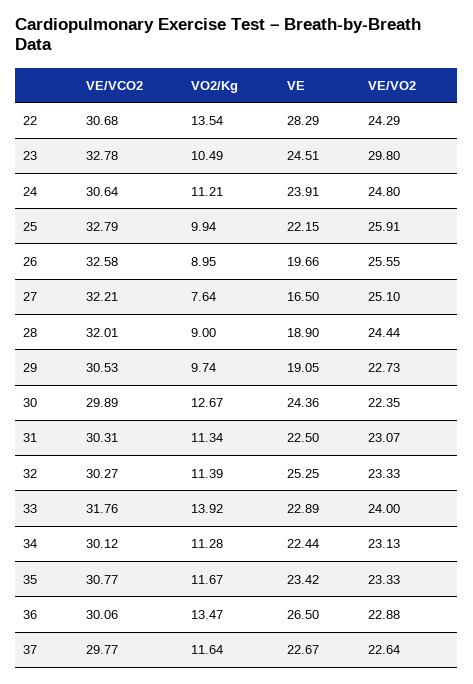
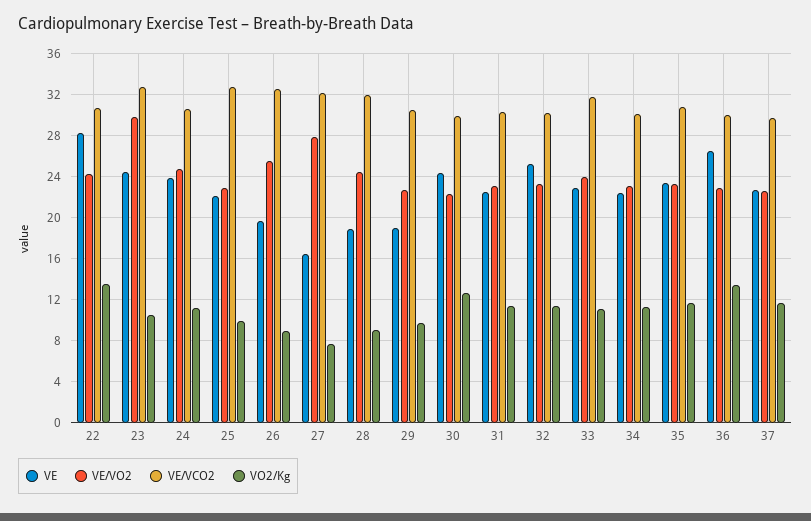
  {
    "VE/VCO2": {
      "22": 30.68,
      "23": 32.78,
      "24": 30.64,
      "25": 32.79,
      "26": 32.58,
      "27": 32.21,
      "28": 32.01,
      "29": 30.53,
      "30": 29.89,
      "31": 30.31,
      "32": 30.27,
      "33": 31.76,
      "34": 30.12,
      "35": 30.77,
      "36": 30.06,
      "37": 29.77
    },
    "VO2/Kg": {
      "22": 13.54,
      "23": 10.49,
      "24": 11.21,
      "25": 9.94,
      "26": 8.95,
      "27": 7.64,
      "28": 9,
      "29": 9.74,
      "30": 12.67,
      "31": 11.34,
      "32": 11.39,
-     "33": 13.92,
+     "33": 11,
      "34": 11.28,
      "35": 11.67,
      "36": 13.47,
      "37": 11.64
    },
    "VE": {
      "22": 28.29,
      "23": 24.51,
      "24": 23.91,
      "25": 22.15,
      "26": 19.66,
      "27": 16.5,
      "28": 18.9,
      "29": 19.05,
      "30": 24.36,
      "31": 22.5,
      "32": 25.25,
      "33": 22.89,
      "34": 22.44,
      "35": 23.42,
      "36": 26.5,
      "37": 22.67
    },
    "VE/VO2": {
      "22": 24.29,
      "23": 29.8,
      "24": 24.8,
-     "25": 25.91,
+     "25": 23,
      "26": 25.55,
-     "27": 25.1,
+     "27": 28,
      "28": 24.44,
      "29": 22.73,
      "30": 22.35,
      "31": 23.07,
      "32": 23.33,
      "33": 24,
      "34": 23.13,
      "35": 23.33,
      "36": 22.88,
      "37": 22.64
    }
  }

